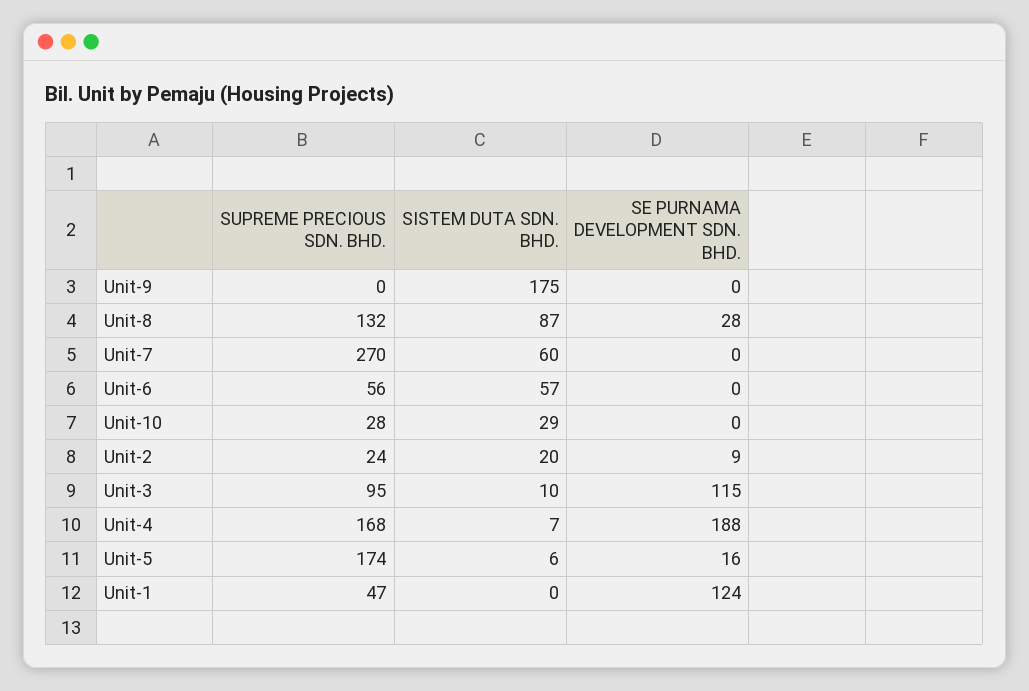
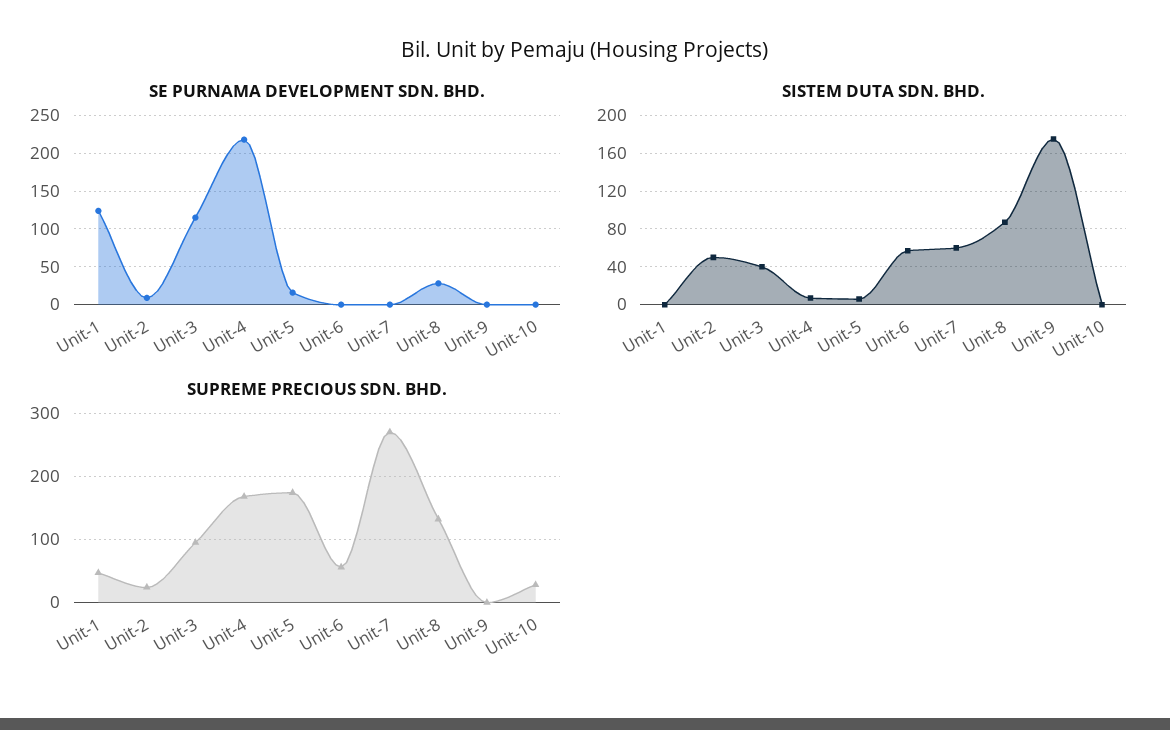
  {
    "SUPREME PRECIOUS SDN. BHD.": {
      "Unit-9": 0,
      "Unit-8": 132,
      "Unit-7": 270,
      "Unit-6": 56,
      "Unit-10": 28,
      "Unit-2": 24,
      "Unit-3": 95,
      "Unit-4": 168,
      "Unit-5": 174,
      "Unit-1": 47
    },
    "SISTEM DUTA SDN. BHD.": {
      "Unit-9": 175,
      "Unit-8": 87,
      "Unit-7": 60,
      "Unit-6": 57,
-     "Unit-10": 29,
+     "Unit-10": 0,
-     "Unit-2": 20,
+     "Unit-2": 50,
-     "Unit-3": 10,
+     "Unit-3": 40,
      "Unit-4": 7,
      "Unit-5": 6,
      "Unit-1": 0
    },
    "SE PURNAMA DEVELOPMENT SDN. BHD.": {
      "Unit-9": 0,
      "Unit-8": 28,
      "Unit-7": 0,
      "Unit-6": 0,
      "Unit-10": 0,
      "Unit-2": 9,
      "Unit-3": 115,
-     "Unit-4": 188,
+     "Unit-4": 220,
      "Unit-5": 16,
      "Unit-1": 124
    }
  }

